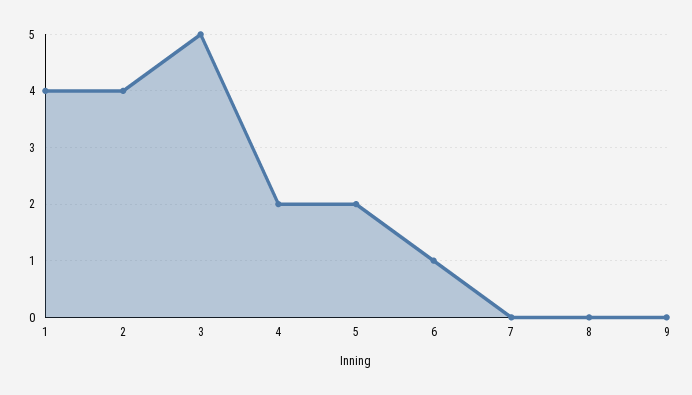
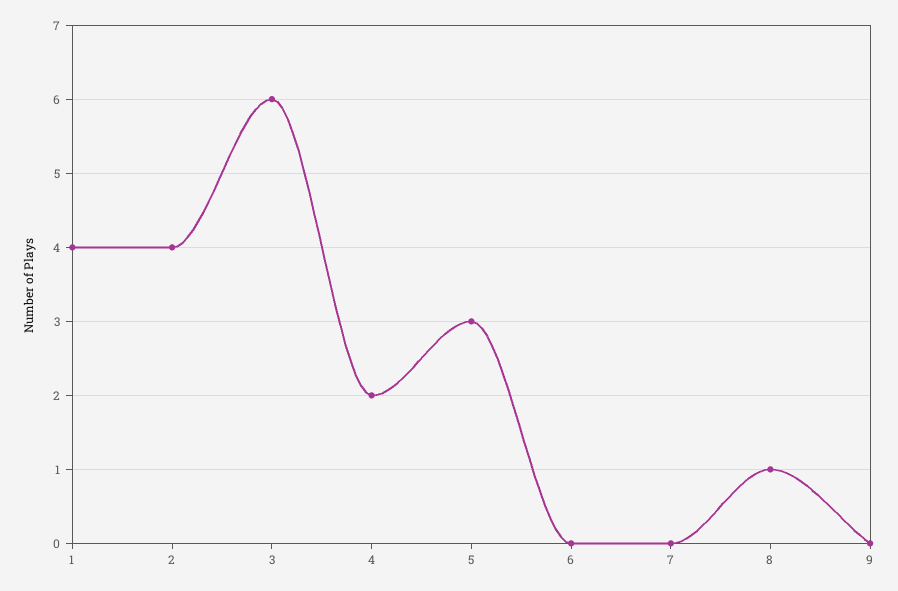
  {
    "1": 4,
    "2": 4,
-   "3": 5,
+   "3": 6,
    "4": 2,
-   "5": 2,
+   "5": 3,
-   "6": 1,
+   "6": 0,
    "7": 0,
-   "8": 0,
+   "8": 1,
    "9": 0
  }

